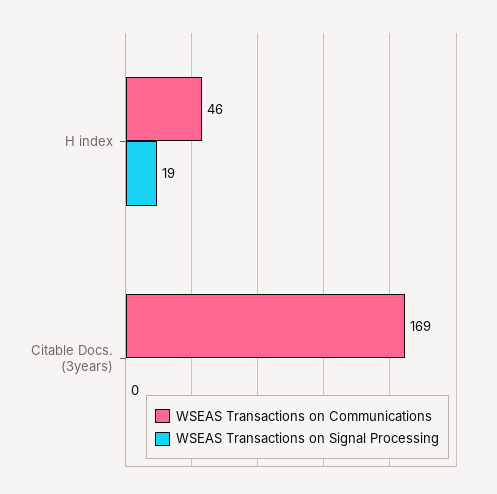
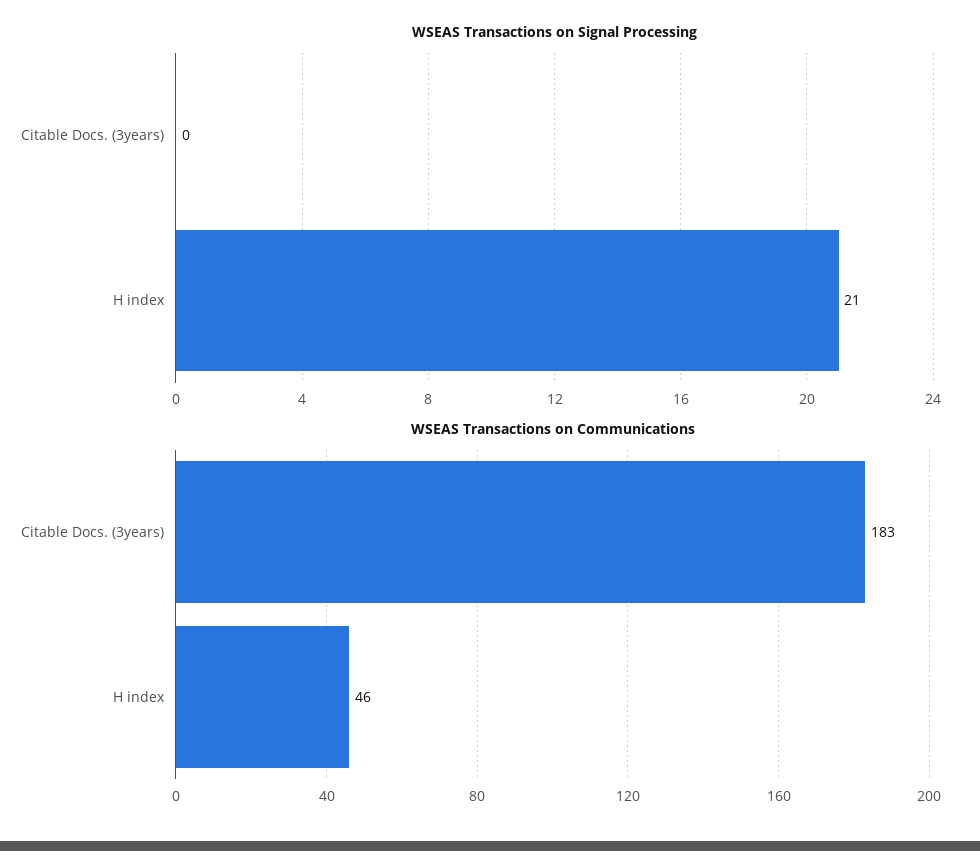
  {
    "WSEAS Transactions on Communications": {
      "H index": 46,
-     "Citable Docs. (3years)": 169
+     "Citable Docs. (3years)": 183
    },
    "WSEAS Transactions on Signal Processing": {
-     "H index": 19,
+     "H index": 21,
      "Citable Docs. (3years)": 0
    }
  }

